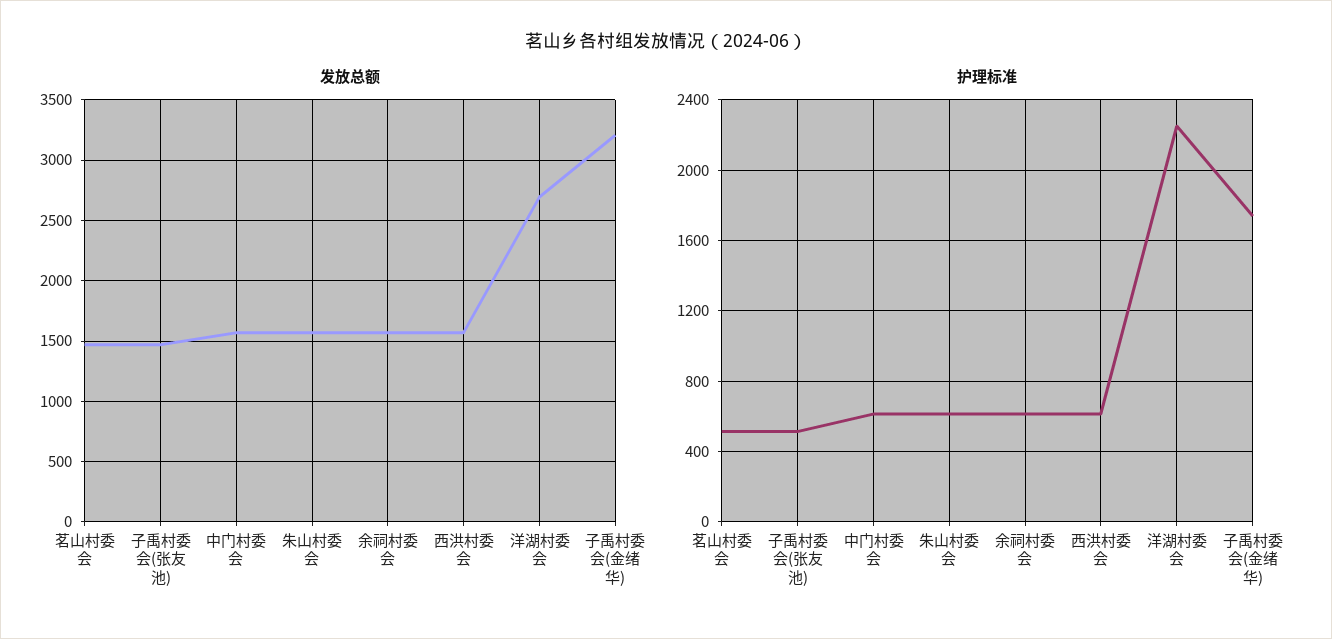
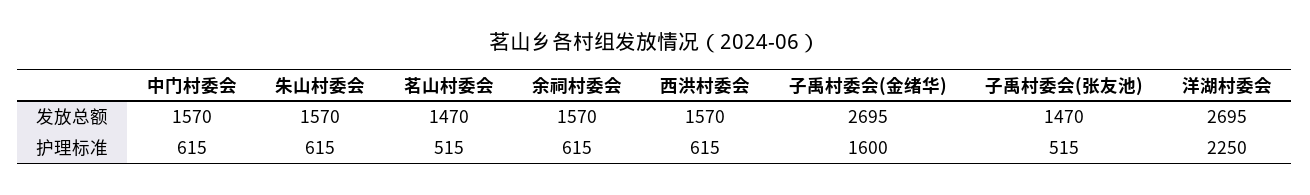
  {
    "发放总额": {
      "茗山村委会": 1470,
      "子禹村委会(张友池)": 1470,
      "中门村委会": 1570,
      "朱山村委会": 1570,
      "余祠村委会": 1570,
      "西洪村委会": 1570,
      "洋湖村委会": 2695,
-     "子禹村委会(金绪华)": 3200
+     "子禹村委会(金绪华)": 2695
    },
    "护理标准": {
      "茗山村委会": 515,
      "子禹村委会(张友池)": 515,
      "中门村委会": 615,
      "朱山村委会": 615,
      "余祠村委会": 615,
      "西洪村委会": 615,
      "洋湖村委会": 2250,
-     "子禹村委会(金绪华)": 1750
+     "子禹村委会(金绪华)": 1600
    }
  }

